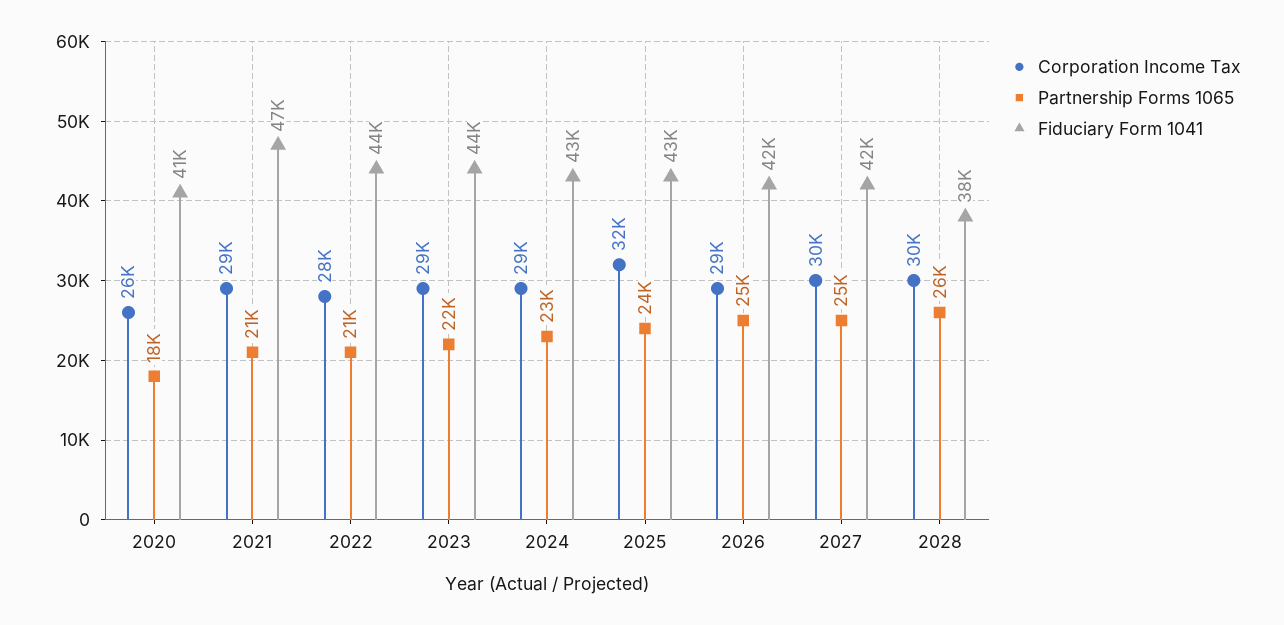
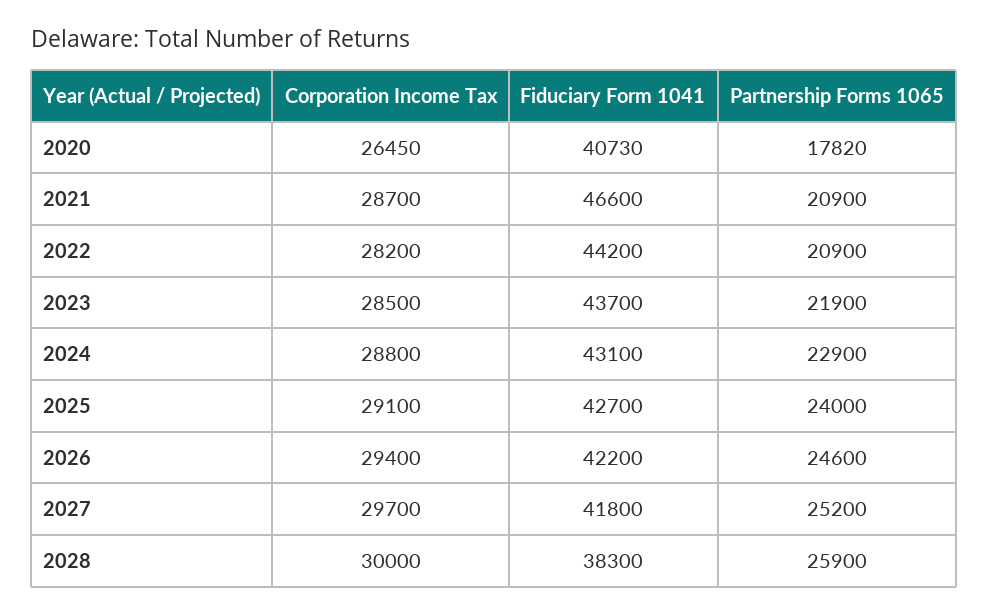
  {
    "Corporation Income Tax": {
      "2020": 26450,
      "2021": 28700,
      "2022": 28200,
      "2023": 28500,
      "2024": 28800,
-     "2025": 32000,
+     "2025": 29100,
      "2026": 29400,
      "2027": 29700,
      "2028": 30000
    },
    "Partnership Forms 1065": {
      "2020": 17820,
      "2021": 20900,
      "2022": 20900,
      "2023": 21900,
      "2024": 22900,
      "2025": 24000,
      "2026": 24600,
      "2027": 25200,
      "2028": 25900
    },
    "Fiduciary Form 1041": {
      "2020": 40730,
      "2021": 46600,
      "2022": 44200,
      "2023": 43700,
      "2024": 43100,
      "2025": 42700,
      "2026": 42200,
      "2027": 41800,
      "2028": 38300
    }
  }

